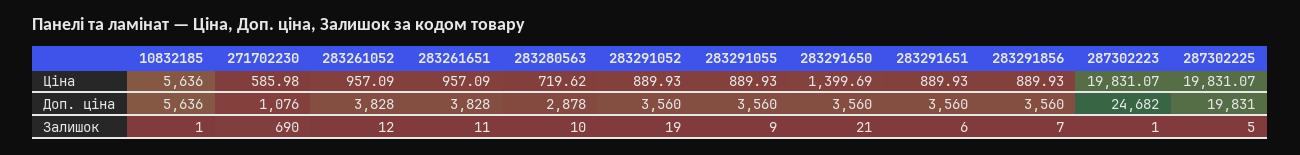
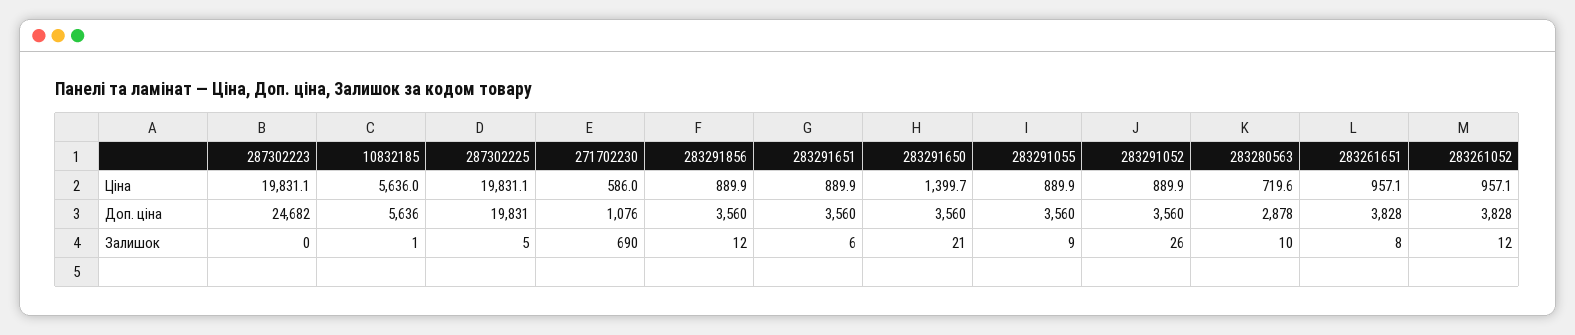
  {
    "10832185": {
      "Ціна": 5636,
      "Доп. ціна": 5636,
      "Залишок": 1
    },
    "271702230": {
      "Ціна": 585.98,
      "Доп. ціна": 1076,
      "Залишок": 690
    },
    "283261052": {
      "Ціна": 957.09,
      "Доп. ціна": 3828,
      "Залишок": 12
    },
    "283261651": {
      "Ціна": 957.09,
      "Доп. ціна": 3828,
-     "Залишок": 11
+     "Залишок": 8
    },
    "283280563": {
      "Ціна": 719.62,
      "Доп. ціна": 2878,
      "Залишок": 10
    },
    "283291052": {
      "Ціна": 889.93,
      "Доп. ціна": 3560,
-     "Залишок": 19
+     "Залишок": 26
    },
    "283291055": {
      "Ціна": 889.93,
      "Доп. ціна": 3560,
      "Залишок": 9
    },
    "283291650": {
      "Ціна": 1399.69,
      "Доп. ціна": 3560,
      "Залишок": 21
    },
    "283291651": {
      "Ціна": 889.93,
      "Доп. ціна": 3560,
      "Залишок": 6
    },
    "283291856": {
      "Ціна": 889.93,
      "Доп. ціна": 3560,
-     "Залишок": 7
+     "Залишок": 12
    },
    "287302223": {
      "Ціна": 19831.07,
      "Доп. ціна": 24682,
-     "Залишок": 1
+     "Залишок": 0
    },
    "287302225": {
      "Ціна": 19831.07,
      "Доп. ціна": 19831,
      "Залишок": 5
    }
  }

